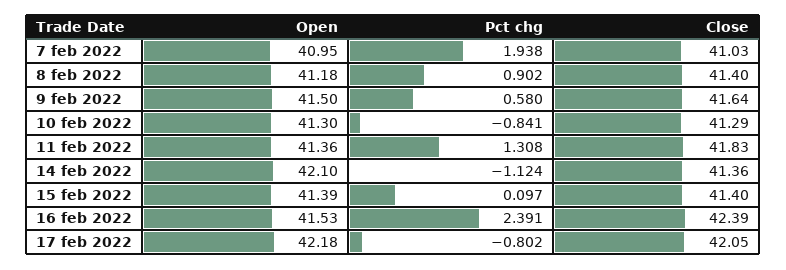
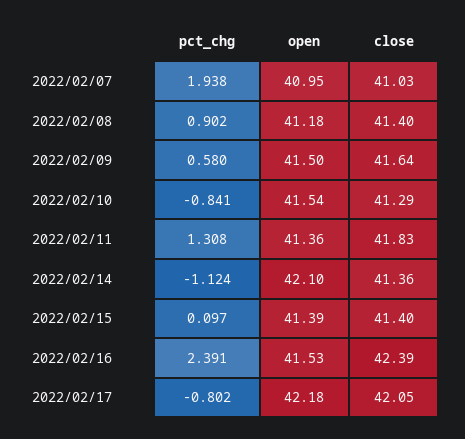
  {
    "Open": {
      "7 feb 2022": 40.95,
      "8 feb 2022": 41.18,
      "9 feb 2022": 41.5,
-     "10 feb 2022": 41.3,
+     "10 feb 2022": 41.54,
      "11 feb 2022": 41.36,
      "14 feb 2022": 42.1,
      "15 feb 2022": 41.39,
      "16 feb 2022": 41.53,
      "17 feb 2022": 42.18
    },
    "Pct chg": {
      "7 feb 2022": 1.938,
      "8 feb 2022": 0.902,
      "9 feb 2022": 0.58,
      "10 feb 2022": -0.841,
      "11 feb 2022": 1.308,
      "14 feb 2022": -1.124,
      "15 feb 2022": 0.097,
      "16 feb 2022": 2.391,
      "17 feb 2022": -0.802
    },
    "Close": {
      "7 feb 2022": 41.03,
      "8 feb 2022": 41.4,
      "9 feb 2022": 41.64,
      "10 feb 2022": 41.29,
      "11 feb 2022": 41.83,
      "14 feb 2022": 41.36,
      "15 feb 2022": 41.4,
      "16 feb 2022": 42.39,
      "17 feb 2022": 42.05
    }
  }

